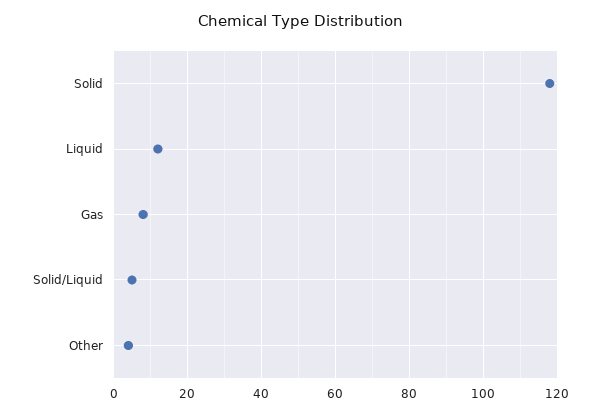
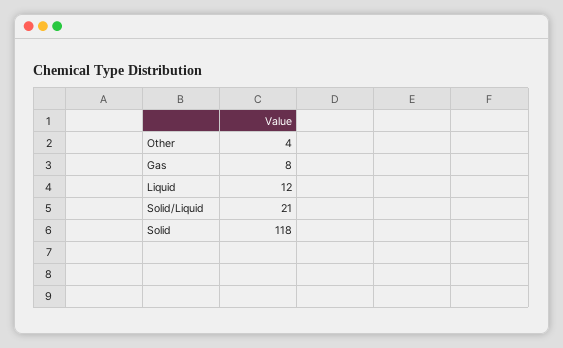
  {
    "Solid": 118,
    "Liquid": 12,
    "Gas": 8,
-   "Solid/Liquid": 5,
+   "Solid/Liquid": 21,
    "Other": 4
  }

